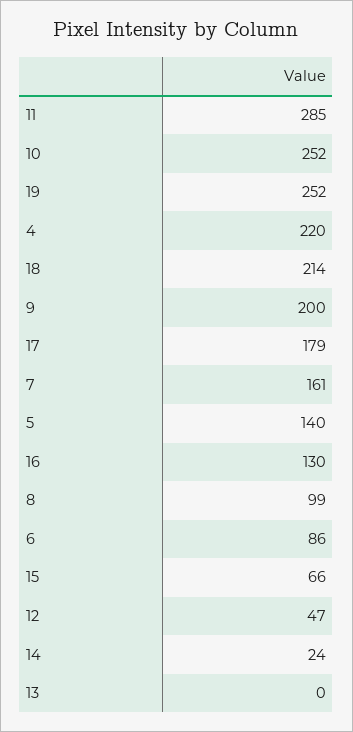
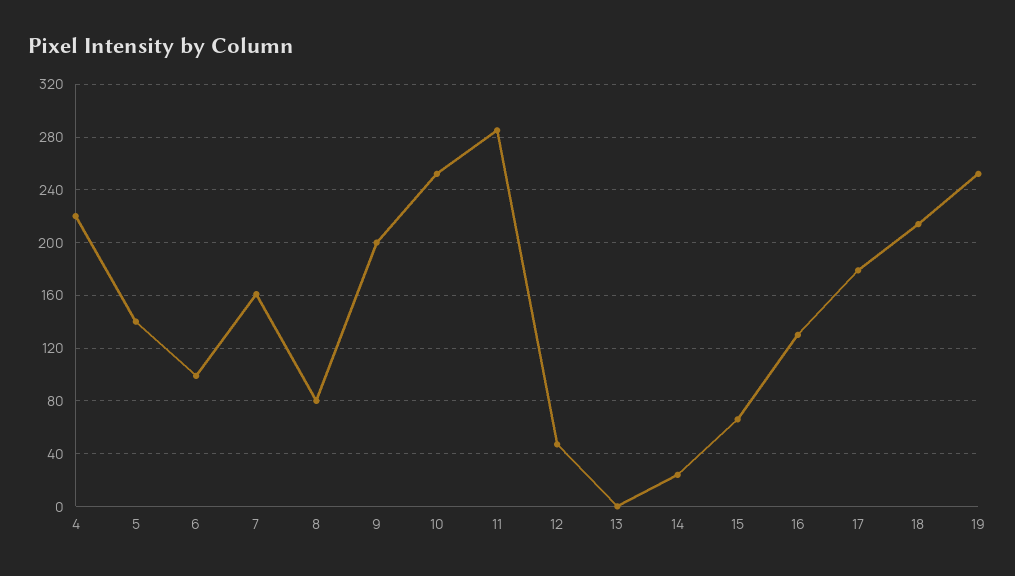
  {
    "11": 285,
    "10": 252,
    "19": 252,
    "4": 220,
    "18": 214,
    "9": 200,
    "17": 179,
    "7": 161,
    "5": 140,
    "16": 130,
-   "8": 99,
+   "8": 80,
-   "6": 86,
+   "6": 100,
    "15": 66,
    "12": 47,
    "14": 24,
    "13": 0
  }

